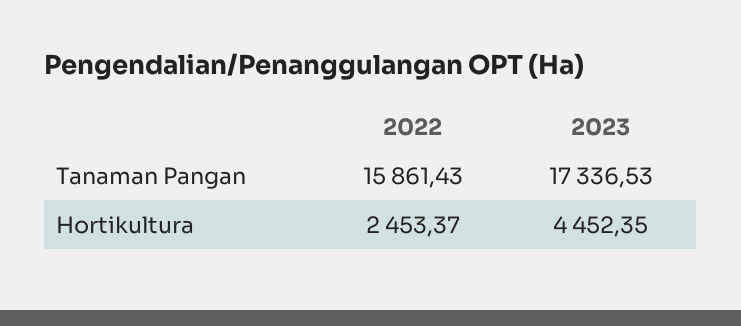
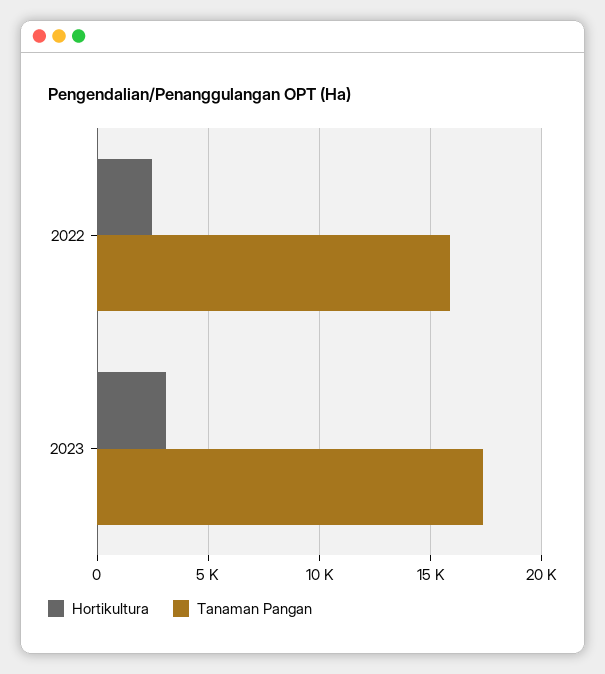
  {
    "Tanaman Pangan": {
      "2022": 15861.43,
      "2023": 17336.53
    },
    "Hortikultura": {
      "2022": 2453.37,
-     "2023": 4452.35
+     "2023": 3000
    }
  }

